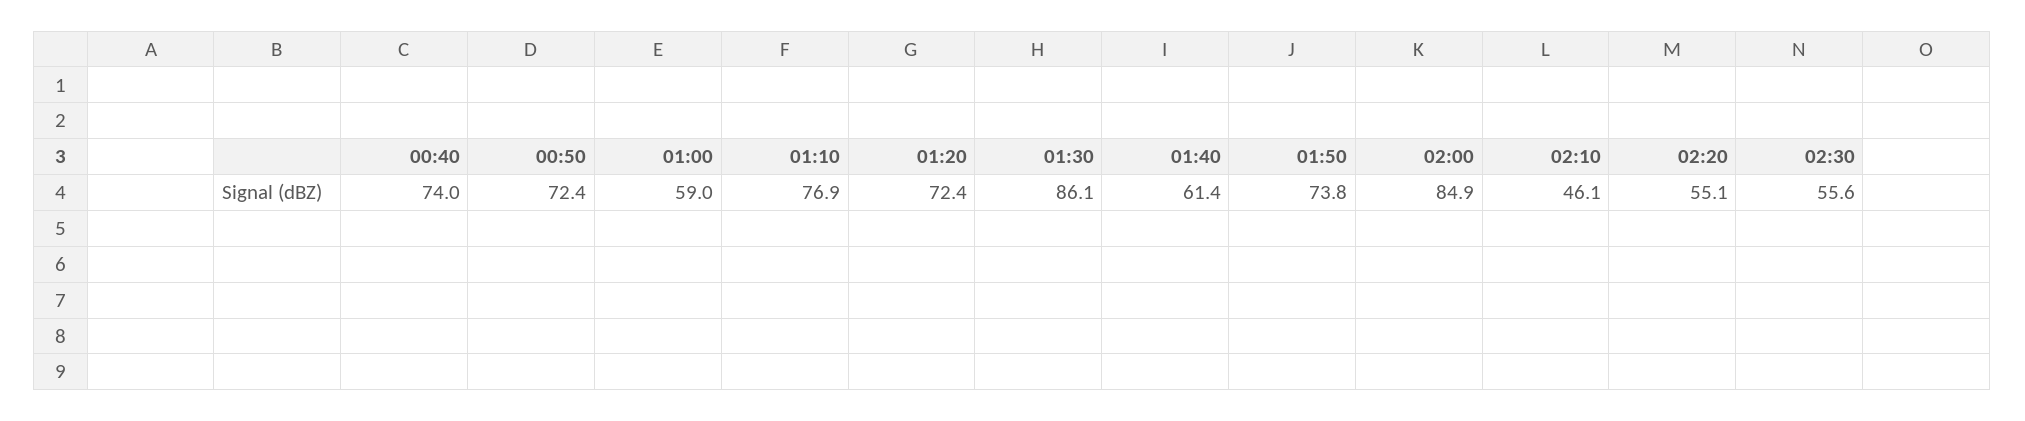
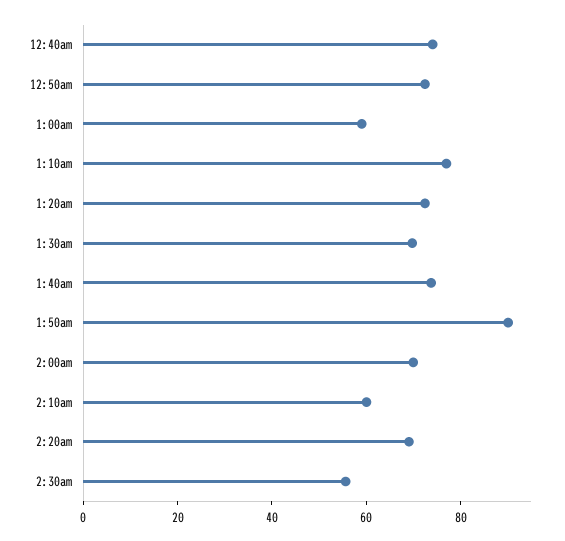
  {
    "00:40": 74,
    "00:50": 72.4,
    "01:00": 59,
    "01:10": 76.9,
    "01:20": 72.4,
-   "01:30": 86.1,
+   "01:30": 70,
-   "01:40": 61.4,
+   "01:40": 75,
-   "01:50": 73.8,
+   "01:50": 90,
-   "02:00": 84.9,
+   "02:00": 70,
-   "02:10": 46.1,
+   "02:10": 60,
-   "02:20": 55.1,
+   "02:20": 70,
    "02:30": 55.6
  }

